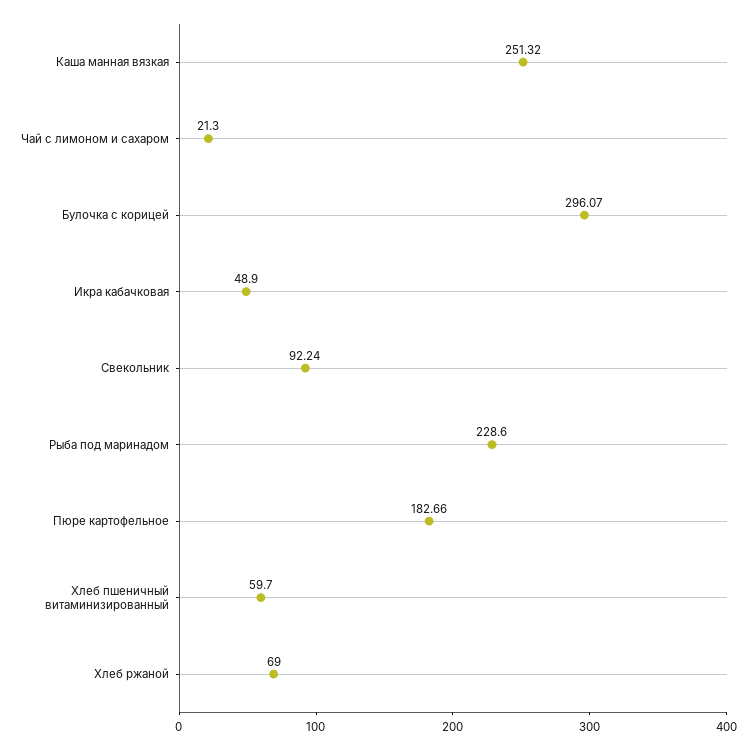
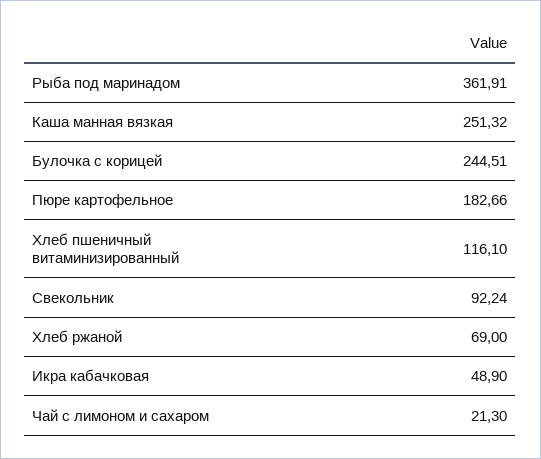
  {
    "Каша манная вязкая": 251.32,
    "Чай с лимоном и сахаром": 21.3,
-   "Булочка с корицей": 296.07,
+   "Булочка с корицей": 244.51,
    "Икра кабачковая": 48.9,
    "Свекольник": 92.24,
-   "Рыба под маринадом": 228.6,
+   "Рыба под маринадом": 361.91,
    "Пюре картофельное": 182.66,
-   "Хлеб пшеничный витаминизированный": 59.7,
+   "Хлеб пшеничный витаминизированный": 116.1,
    "Хлеб ржаной": 69
  }

